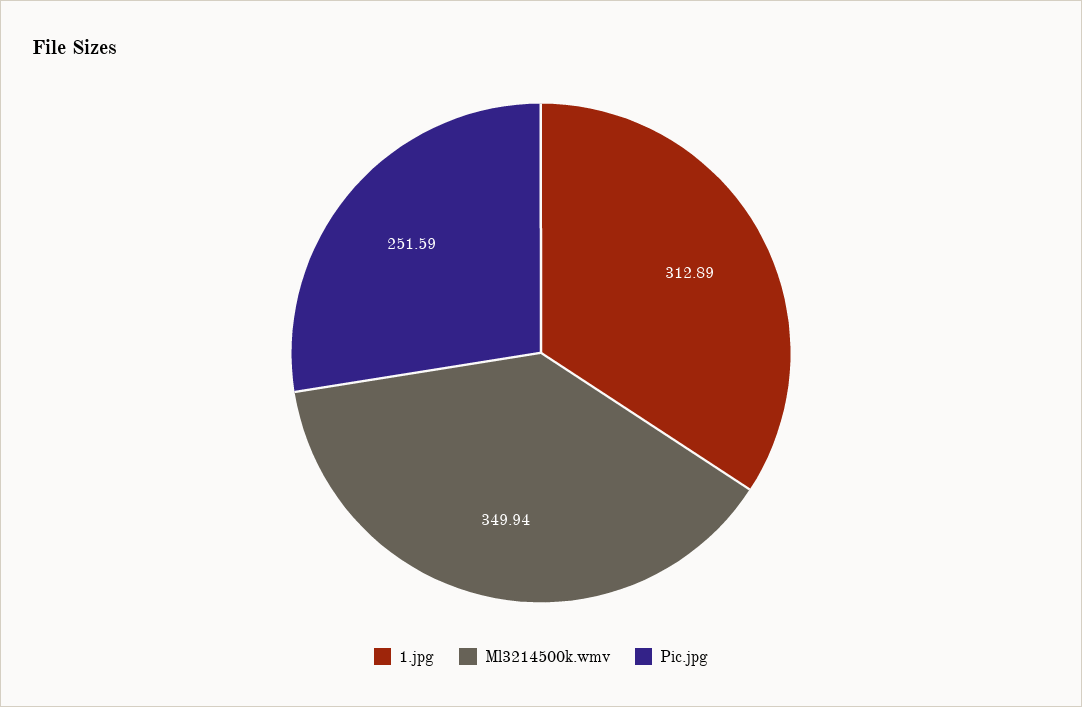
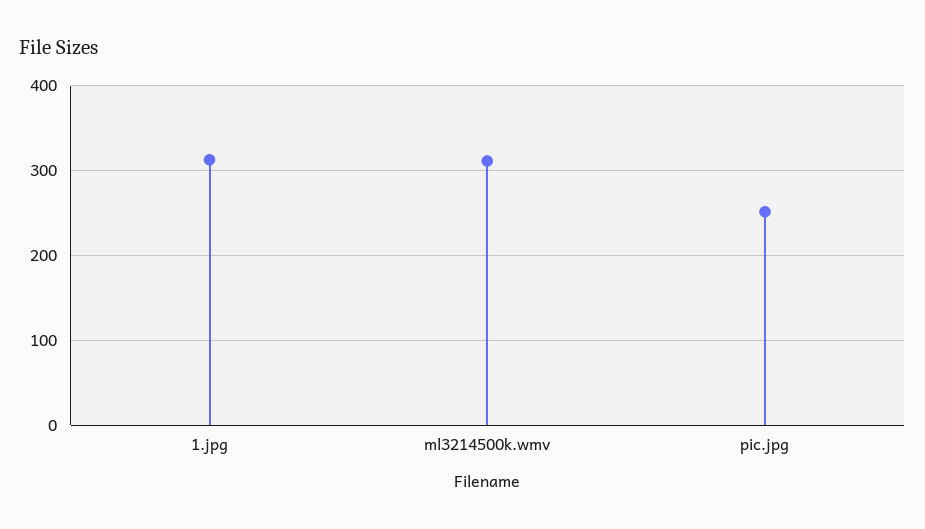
  {
    "1.jpg": 312.89,
-   "Ml3214500k.wmv": 349.94,
+   "Ml3214500k.wmv": 310,
    "Pic.jpg": 251.59
  }

